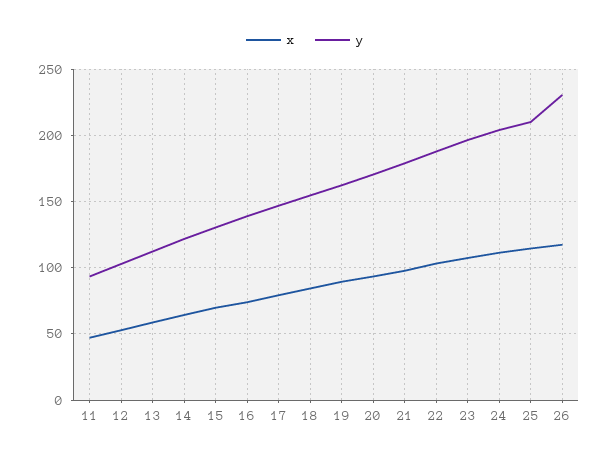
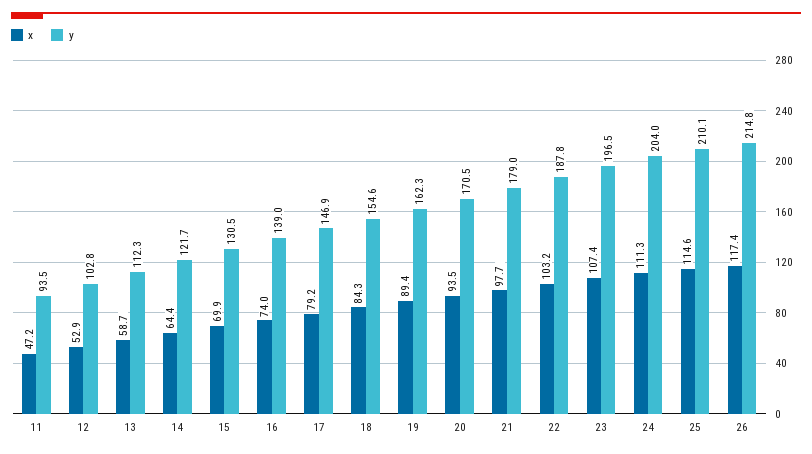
  {
    "x": {
      "11": 47.2,
      "12": 52.9,
      "13": 58.7,
      "14": 64.4,
      "15": 69.9,
      "16": 74,
      "17": 79.2,
      "18": 84.3,
      "19": 89.4,
      "20": 93.5,
      "21": 97.7,
      "22": 103.2,
      "23": 107.4,
      "24": 111.3,
      "25": 114.6,
      "26": 117.4
    },
    "y": {
      "11": 93.5,
      "12": 102.8,
      "13": 112.3,
      "14": 121.7,
      "15": 130.5,
      "16": 139,
      "17": 146.9,
      "18": 154.6,
      "19": 162.3,
      "20": 170.5,
      "21": 179,
      "22": 187.8,
      "23": 196.5,
      "24": 204,
      "25": 210.1,
-     "26": 230
+     "26": 214.8
    }
  }

